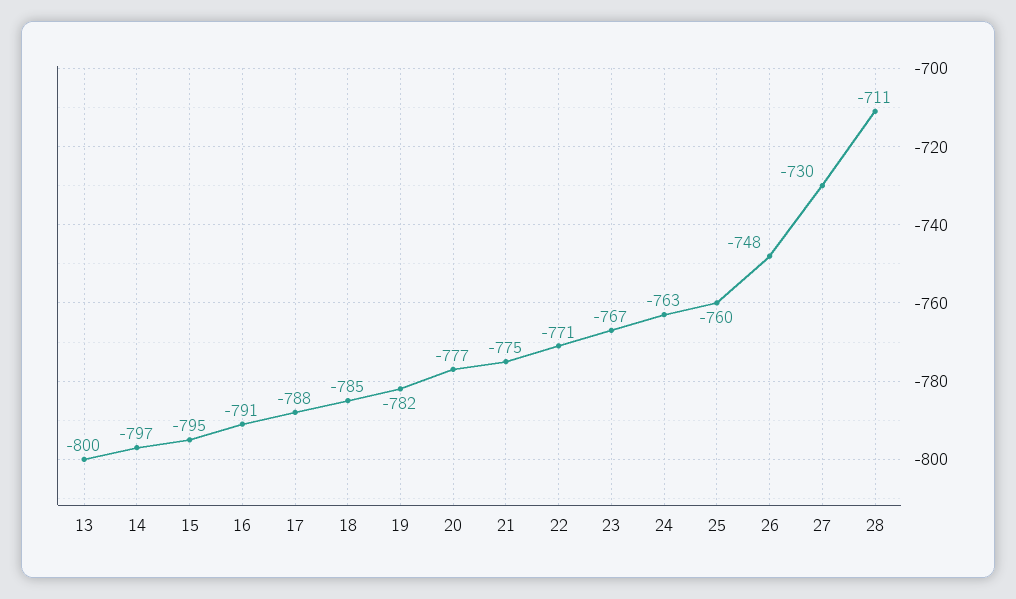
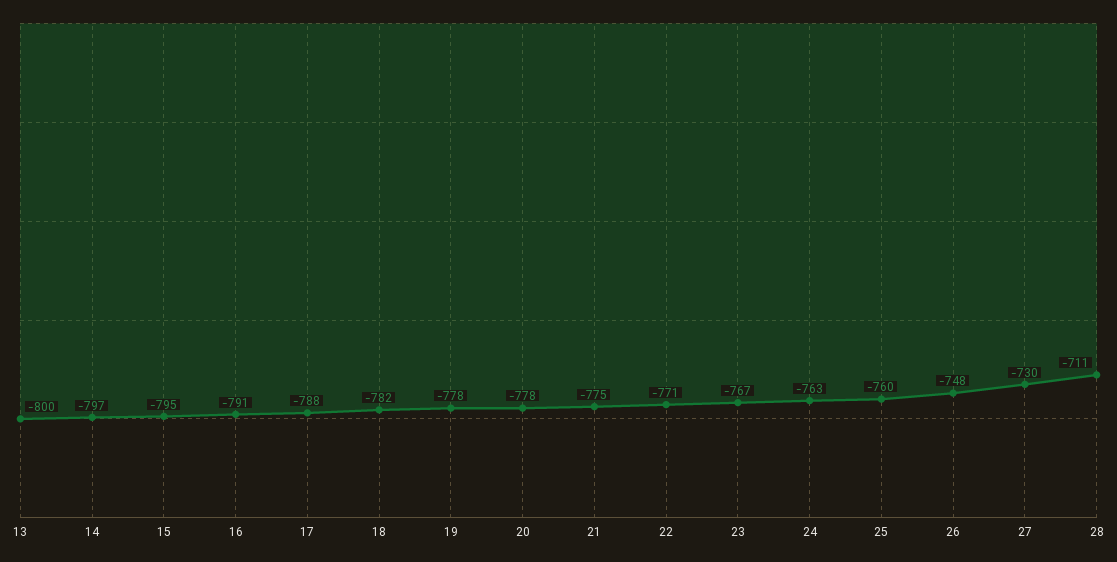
  {
    "13": -800,
    "14": -797,
    "15": -795,
    "16": -791,
    "17": -788,
-   "18": -785,
+   "18": -782,
-   "19": -782,
+   "19": -778,
-   "20": -777,
+   "20": -778,
    "21": -775,
    "22": -771,
    "23": -767,
    "24": -763,
    "25": -760,
    "26": -748,
    "27": -730,
    "28": -711
  }

